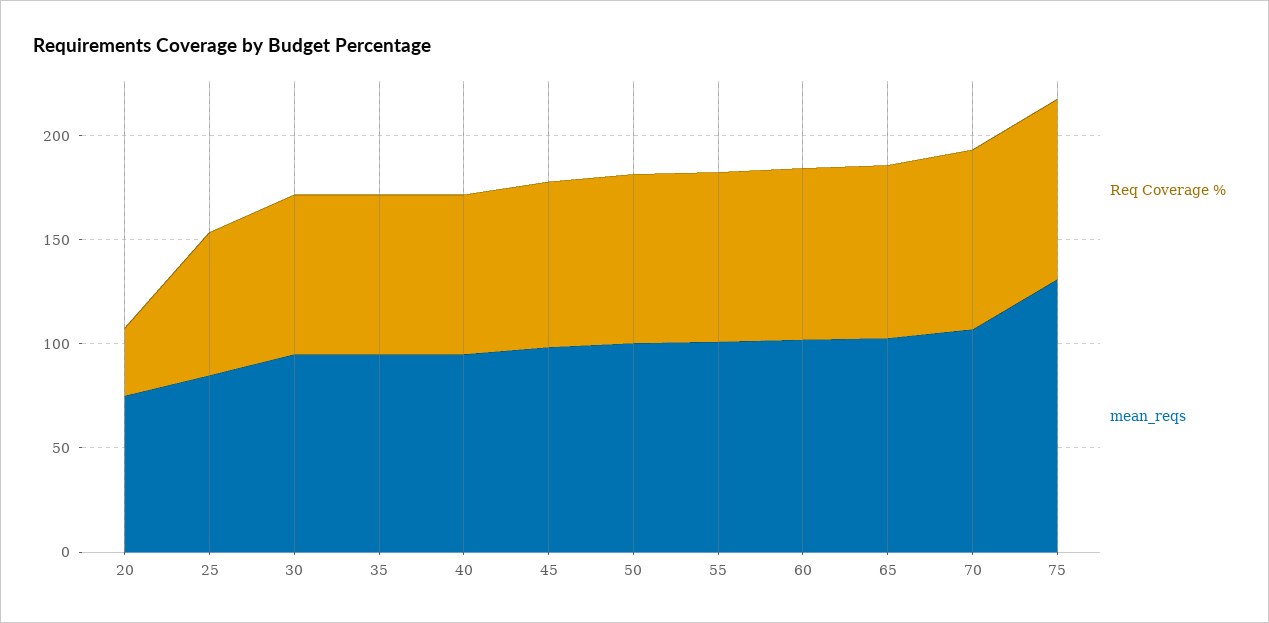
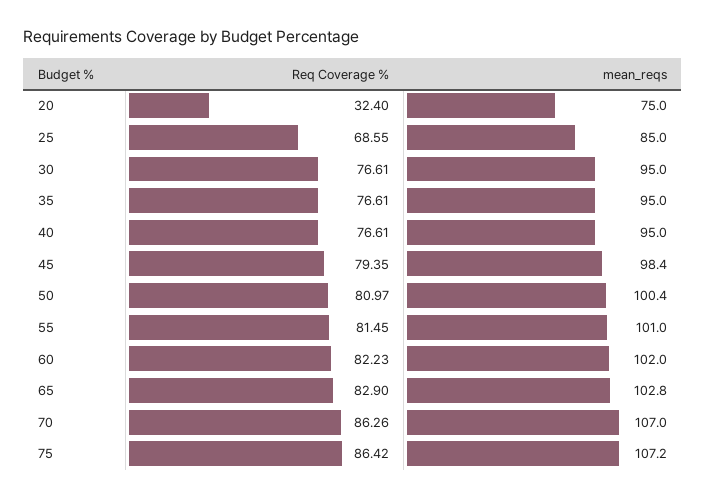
  {
    "Req Coverage %": {
      "20": 32.4,
      "25": 68.55,
      "30": 76.61,
      "35": 76.61,
      "40": 76.61,
      "45": 79.35,
      "50": 80.97,
      "55": 81.45,
      "60": 82.23,
      "65": 82.9,
      "70": 86.26,
      "75": 86.42
    },
    "mean_reqs": {
      "20": 75,
      "25": 85,
      "30": 95,
      "35": 95,
      "40": 95,
      "45": 98.4,
      "50": 100.4,
      "55": 101,
      "60": 102,
      "65": 102.8,
      "70": 107,
-     "75": 130
+     "75": 107.2
    }
  }

